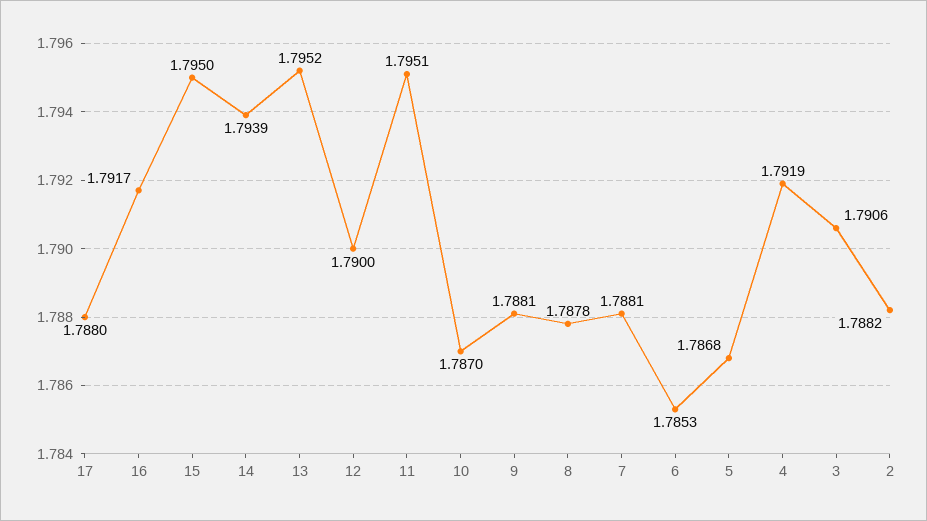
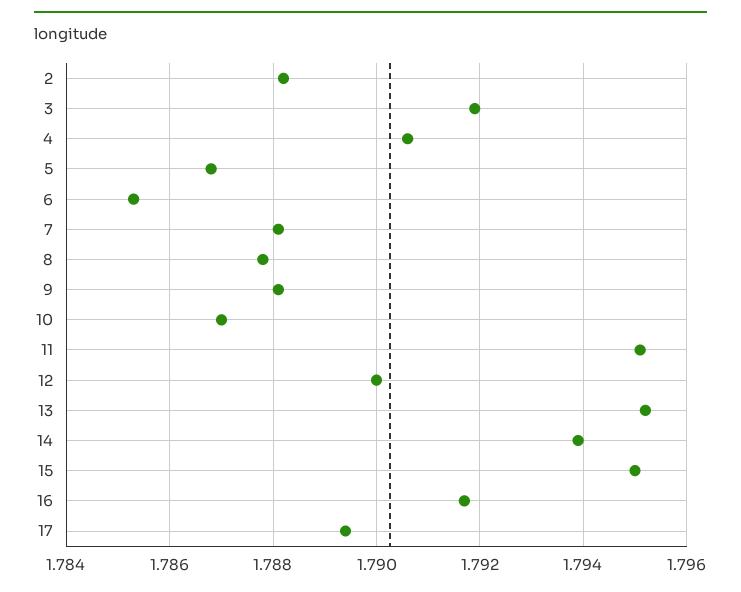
  {
-   "17": 1.788,
+   "17": 1.7895,
    "16": 1.7917,
    "15": 1.795,
    "14": 1.7939,
    "13": 1.7952,
    "12": 1.79,
    "11": 1.7951,
    "10": 1.787,
    "9": 1.7881,
    "8": 1.7878,
    "7": 1.7881,
    "6": 1.7853,
    "5": 1.7868,
-   "4": 1.7919,
+   "4": 1.7905,
-   "3": 1.7906,
+   "3": 1.792,
    "2": 1.7882
  }

